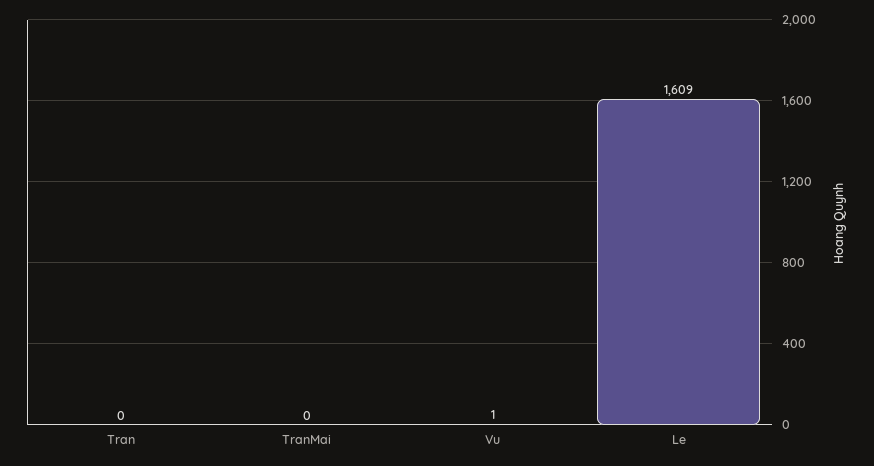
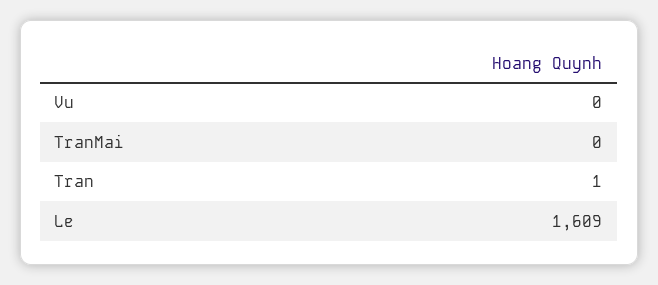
  {
-   "Tran": 0,
+   "Tran": 1,
    "TranMai": 0,
-   "Vu": 1,
+   "Vu": 0,
    "Le": 1609
  }

